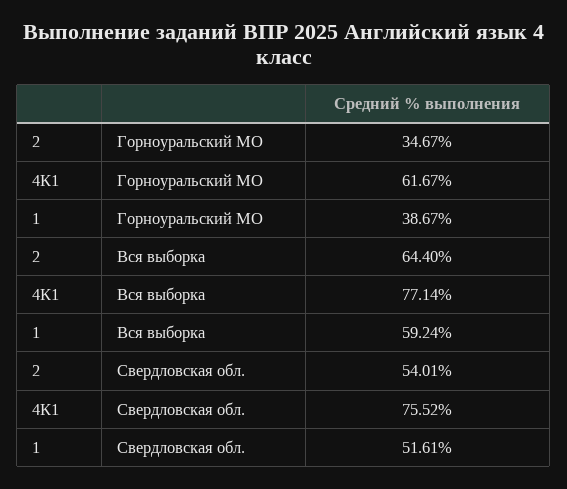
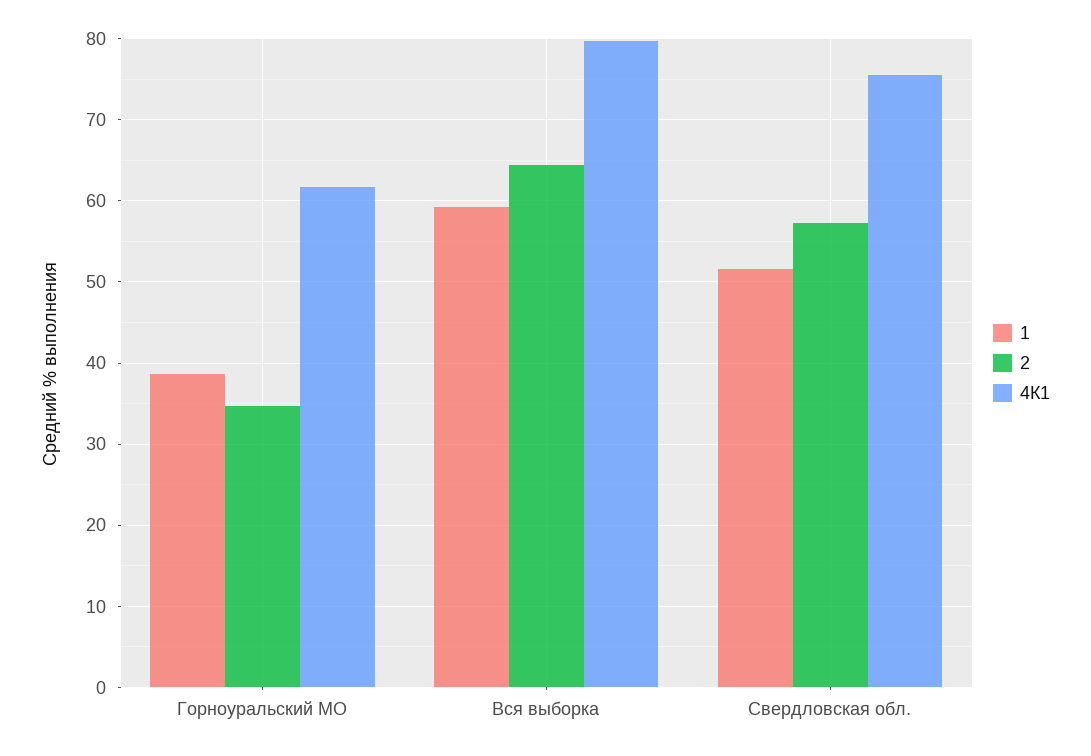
  {
    "2": {
      "Горноуральский МО": 34.67,
      "Вся выборка": 64.4,
-     "Свердловская обл.": 54.01
+     "Свердловская обл.": 57
    },
    "4К1": {
      "Горноуральский МО": 61.67,
-     "Вся выборка": 77.14,
+     "Вся выборка": 80,
      "Свердловская обл.": 75.52
    },
    "1": {
      "Горноуральский МО": 38.67,
      "Вся выборка": 59.24,
      "Свердловская обл.": 51.61
    }
  }

